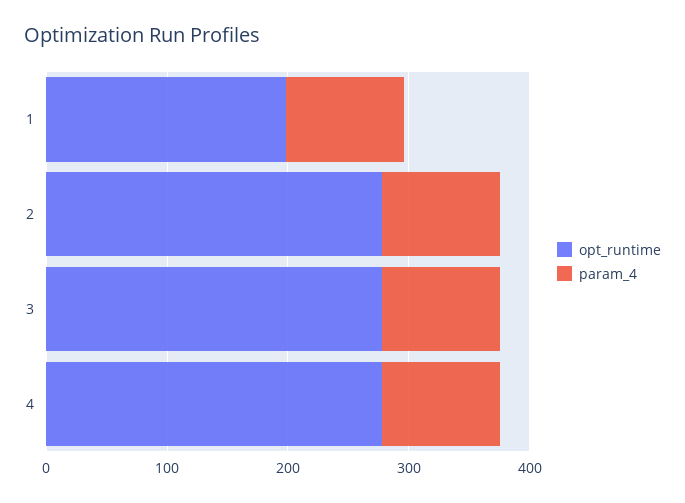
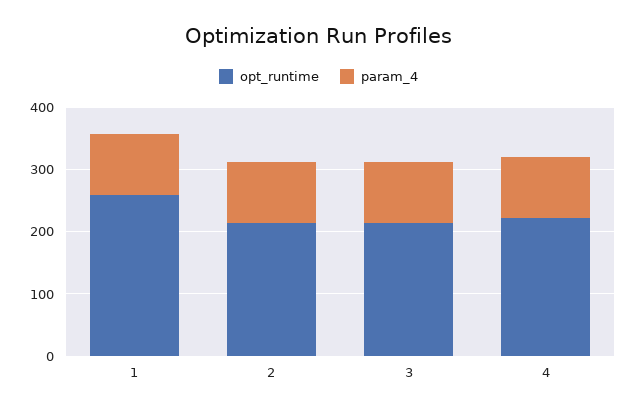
  {
    "opt_runtime": {
-     "1": 200,
+     "1": 260,
-     "2": 280,
+     "2": 220,
-     "3": 280,
+     "3": 220,
-     "4": 280
+     "4": 220
    },
    "param_4": {
      "1": 100,
      "2": 100,
      "3": 100,
      "4": 100
    }
  }

